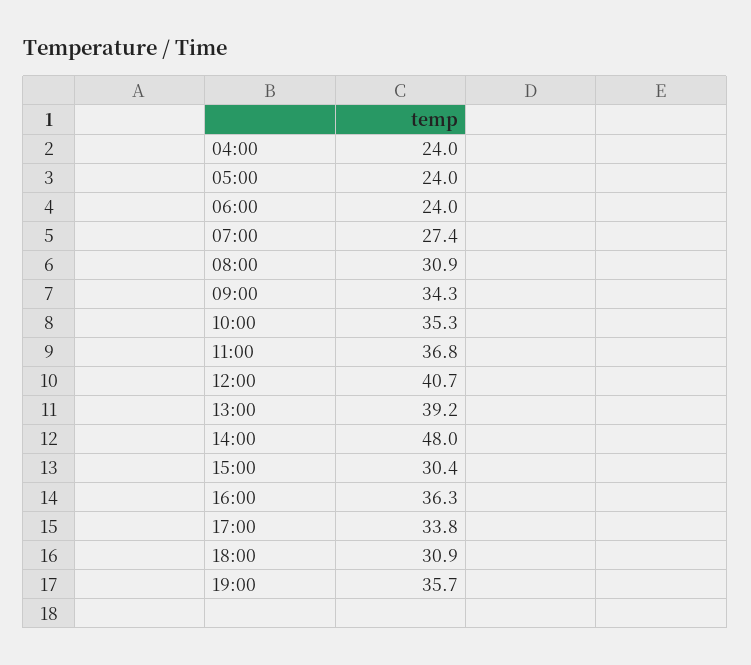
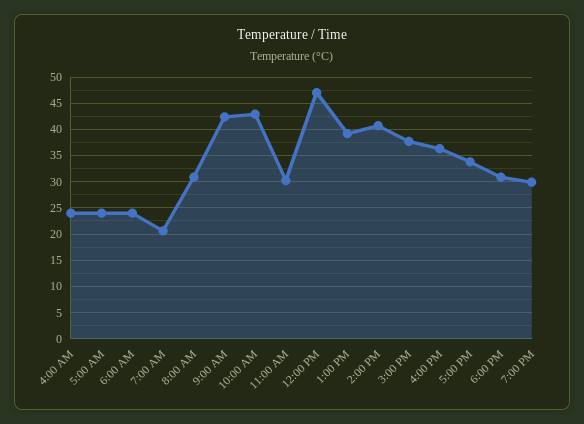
  {
    "04:00": 24,
    "05:00": 24,
    "06:00": 24,
-   "07:00": 27.4,
+   "07:00": 20,
    "08:00": 30.9,
-   "09:00": 34.3,
+   "09:00": 42.5,
-   "10:00": 35.3,
+   "10:00": 42.5,
-   "11:00": 36.8,
+   "11:00": 30,
-   "12:00": 40.7,
+   "12:00": 47.5,
    "13:00": 39.2,
-   "14:00": 48,
+   "14:00": 40,
-   "15:00": 30.4,
+   "15:00": 37.5,
    "16:00": 36.3,
    "17:00": 33.8,
    "18:00": 30.9,
-   "19:00": 35.7
+   "19:00": 30
  }

